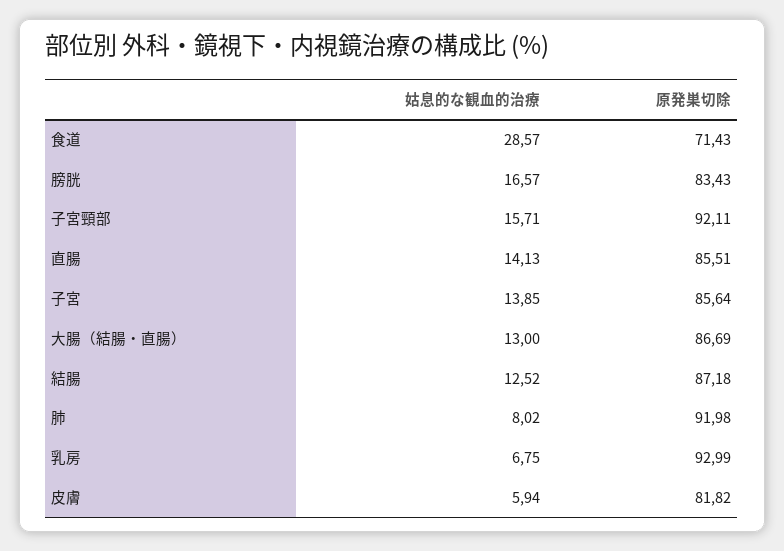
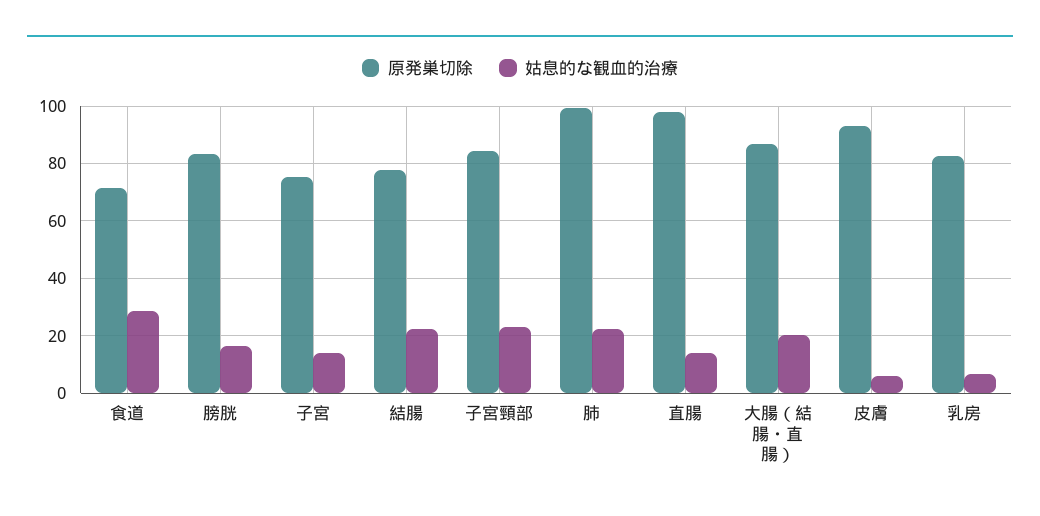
  {
    "姑息的な観血的治療": {
      "食道": 28.57,
      "膀胱": 16.57,
-     "子宮頸部": 15.71,
+     "子宮頸部": 22.5,
      "直腸": 14.13,
      "子宮": 13.85,
-     "大腸（結腸・直腸）": 13,
+     "大腸（結腸・直腸）": 20,
-     "結腸": 12.52,
+     "結腸": 22.5,
-     "肺": 8.02,
+     "肺": 22.5,
      "乳房": 6.75,
      "皮膚": 5.94
    },
    "原発巣切除": {
      "食道": 71.43,
      "膀胱": 83.43,
-     "子宮頸部": 92.11,
+     "子宮頸部": 85,
-     "直腸": 85.51,
+     "直腸": 97.5,
-     "子宮": 85.64,
+     "子宮": 75,
      "大腸（結腸・直腸）": 86.69,
-     "結腸": 87.18,
+     "結腸": 77.5,
-     "肺": 91.98,
+     "肺": 100,
-     "乳房": 92.99,
+     "乳房": 82.5,
-     "皮膚": 81.82
+     "皮膚": 92.5
    }
  }

